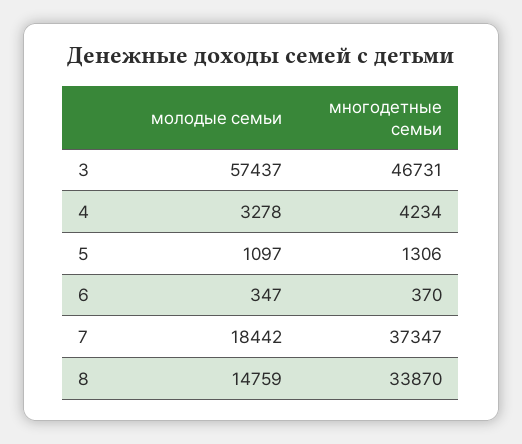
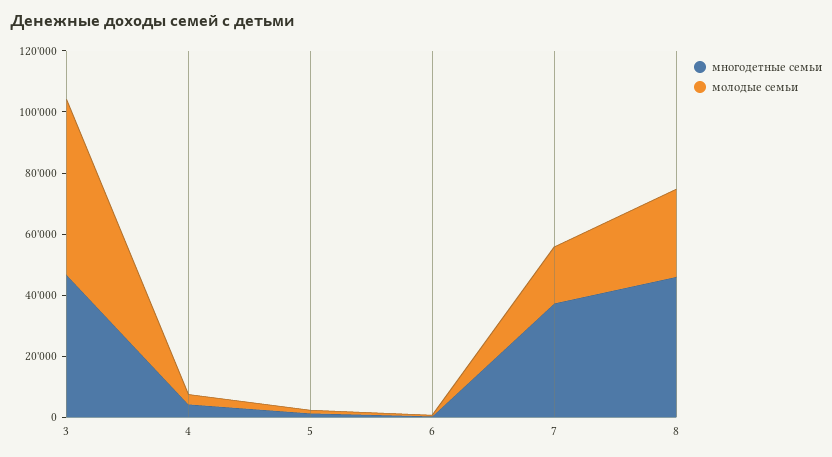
  {
    "молодые семьи": {
      "3": 57437,
      "4": 3278,
      "5": 1097,
      "6": 347,
      "7": 18442,
-     "8": 14759
+     "8": 30000
    },
    "многодетные семьи": {
      "3": 46731,
      "4": 4234,
      "5": 1306,
      "6": 370,
      "7": 37347,
-     "8": 33870
+     "8": 45000
    }
  }

